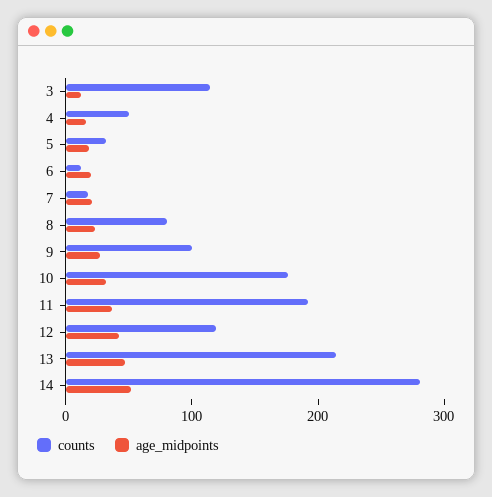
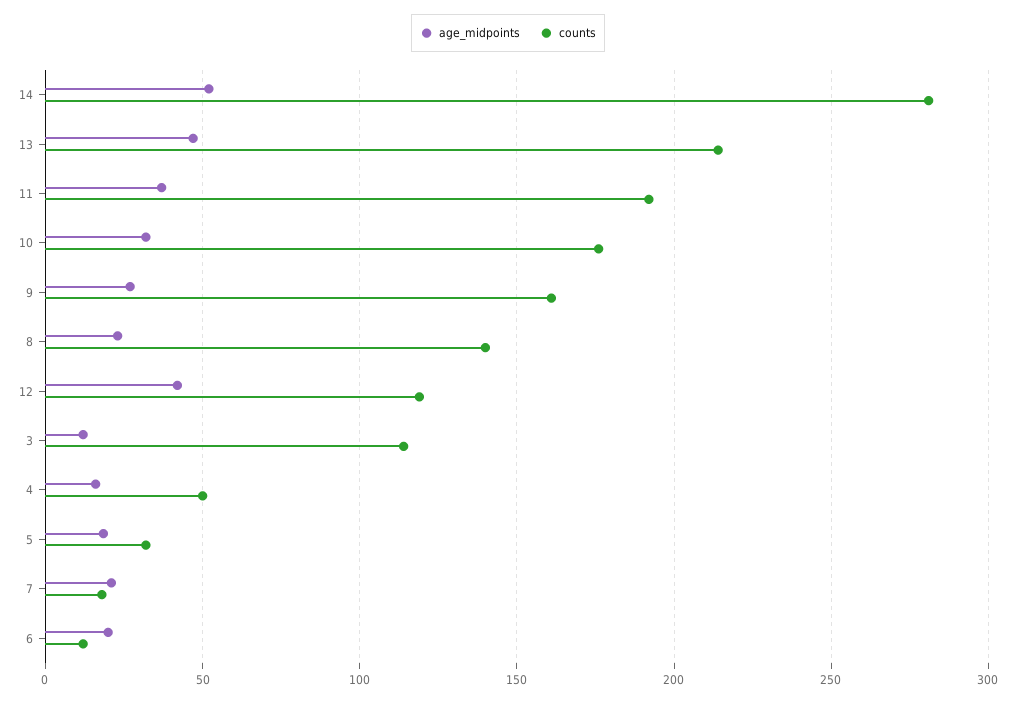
  {
    "counts": {
      "3": 115,
      "4": 50,
      "5": 30,
      "6": 10,
      "7": 20,
-     "8": 80,
+     "8": 140,
-     "9": 100,
+     "9": 160,
      "10": 175,
      "11": 190,
      "12": 120,
      "13": 215,
      "14": 280
    },
    "age_midpoints": {
      "3": 10,
      "4": 15,
      "5": 20,
      "6": 20,
      "7": 20,
      "8": 25,
      "9": 25,
      "10": 30,
      "11": 35,
      "12": 40,
      "13": 45,
      "14": 50
    }
  }

